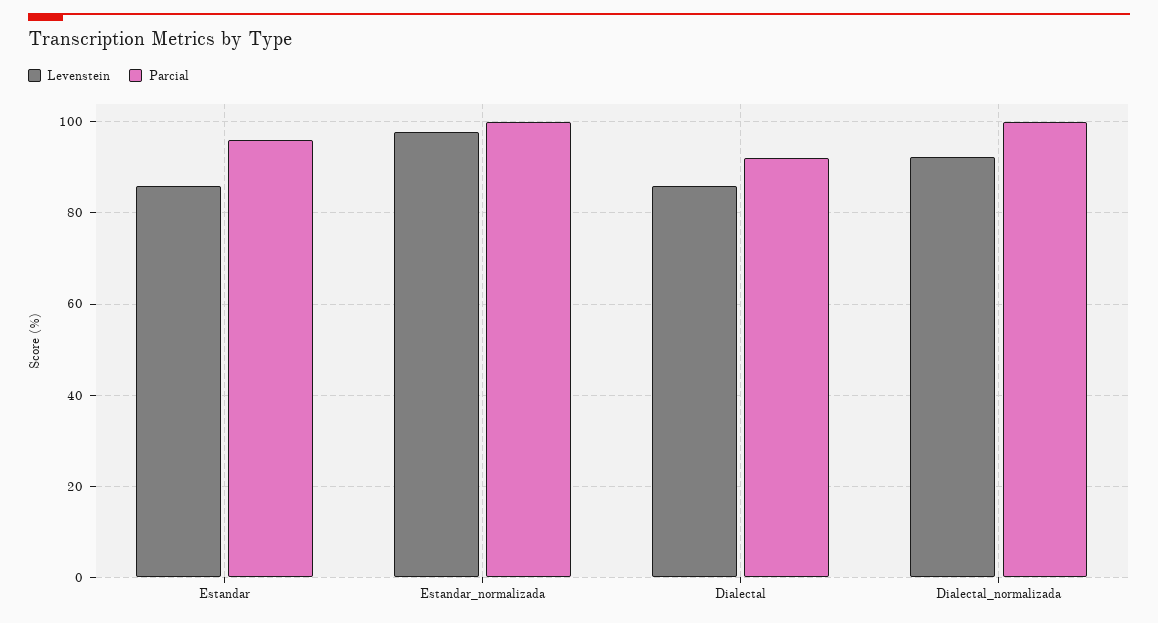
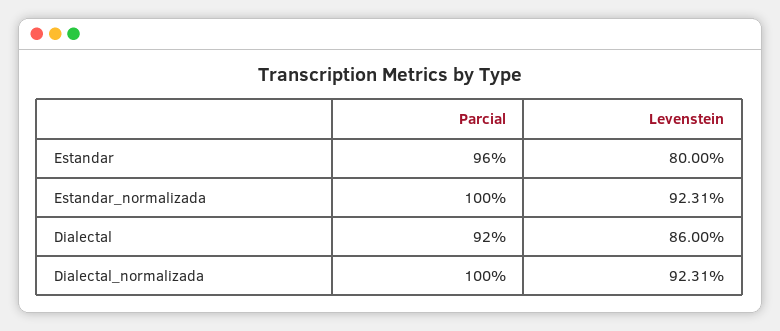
  {
    "Levenstein": {
-     "Estandar": 86,
+     "Estandar": 80,
-     "Estandar_normalizada": 98,
+     "Estandar_normalizada": 92.31,
      "Dialectal": 86,
      "Dialectal_normalizada": 92.31
    },
    "Parcial": {
      "Estandar": 96,
      "Estandar_normalizada": 100,
      "Dialectal": 92,
      "Dialectal_normalizada": 100
    }
  }

